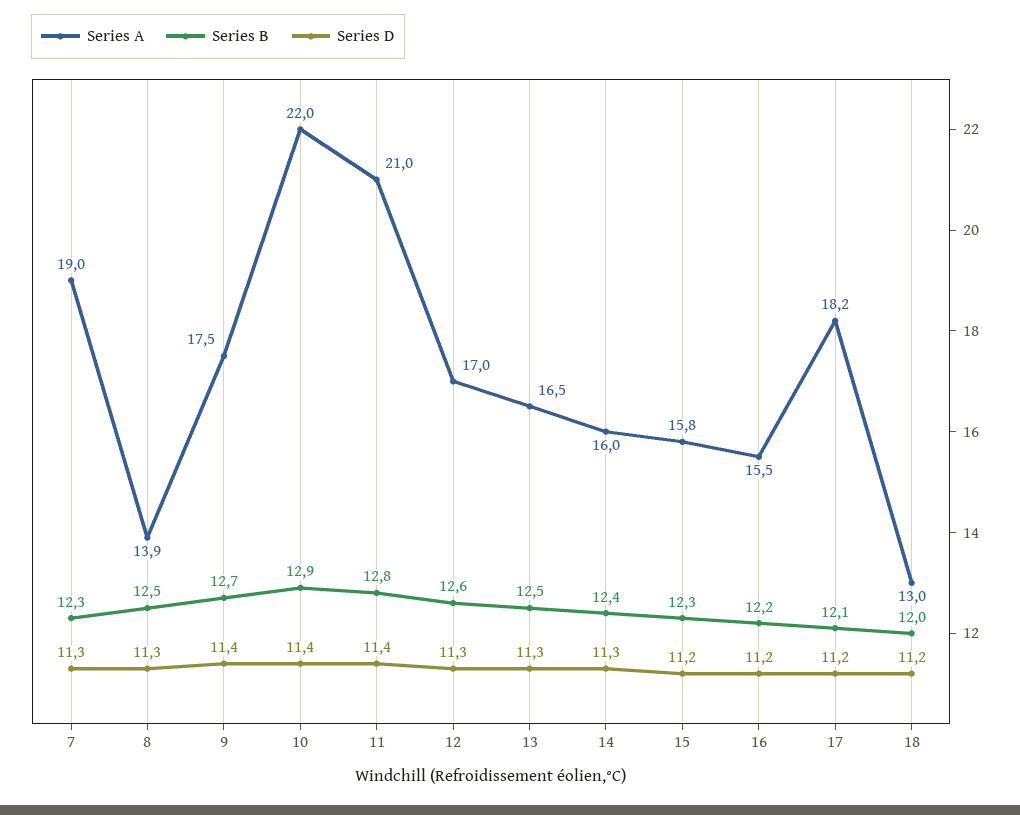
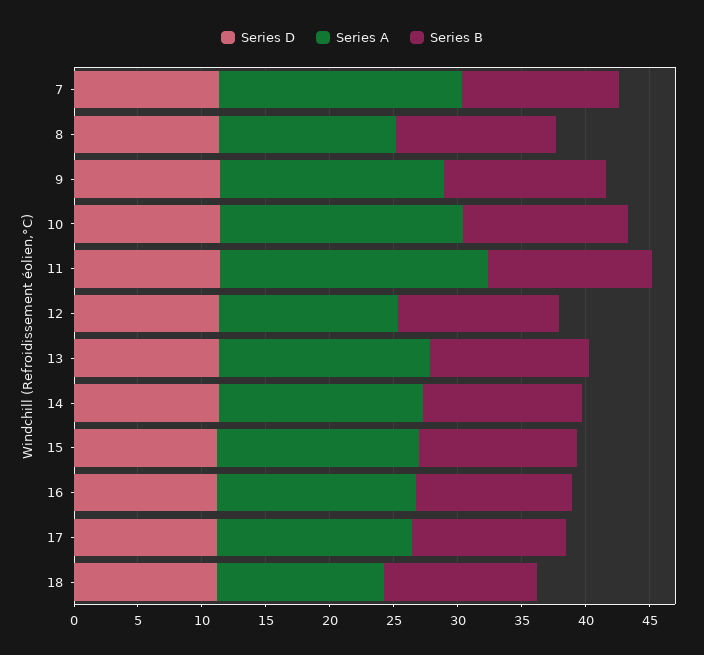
  {
    "Series A": {
      "7": 19,
      "8": 13.9,
      "9": 17.5,
-     "10": 22,
+     "10": 19,
      "11": 21,
-     "12": 17,
+     "12": 14,
      "13": 16.5,
      "14": 16,
      "15": 15.8,
      "16": 15.5,
-     "17": 18.2,
+     "17": 15,
      "18": 13
    },
    "Series B": {
      "7": 12.3,
      "8": 12.5,
      "9": 12.7,
      "10": 12.9,
      "11": 12.8,
      "12": 12.6,
      "13": 12.5,
      "14": 12.4,
      "15": 12.3,
      "16": 12.2,
      "17": 12.1,
      "18": 12
    },
    "Series D": {
      "7": 11.3,
      "8": 11.3,
      "9": 11.4,
      "10": 11.4,
      "11": 11.4,
      "12": 11.3,
      "13": 11.3,
      "14": 11.3,
      "15": 11.2,
      "16": 11.2,
      "17": 11.2,
      "18": 11.2
    }
  }

